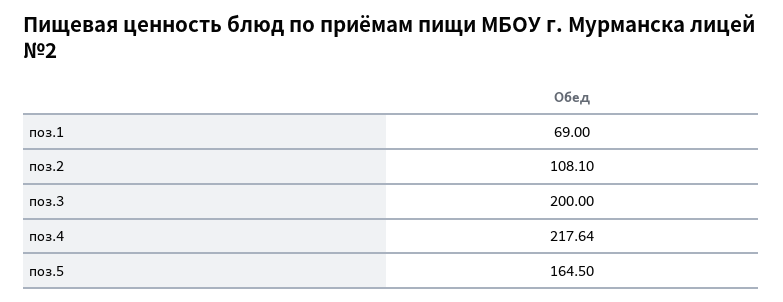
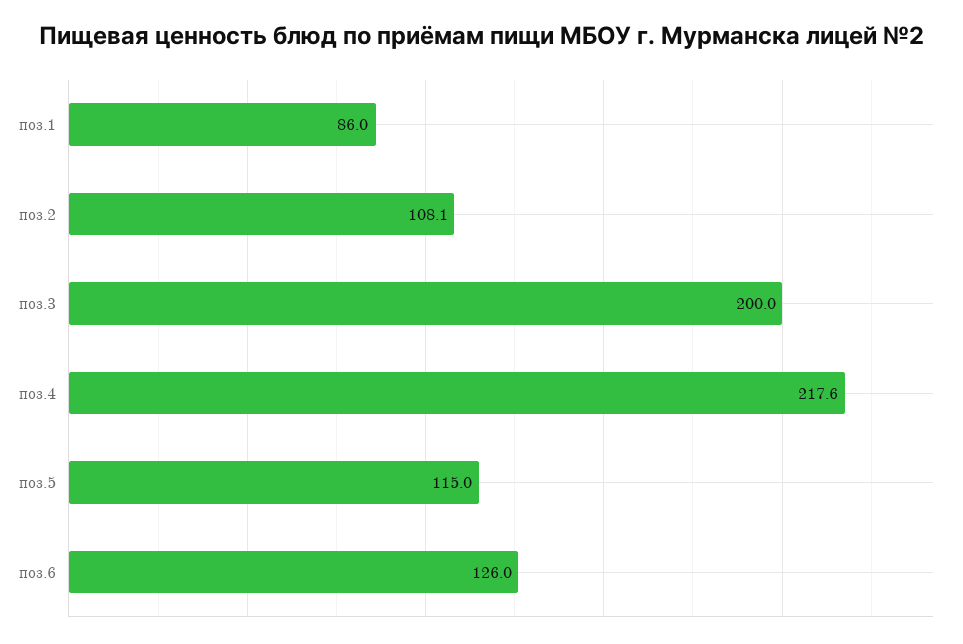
  {
-   "поз.1": 69,
+   "поз.1": 86,
    "поз.2": 108.1,
    "поз.3": 200,
    "поз.4": 217.64,
-   "поз.5": 164.5
+   "поз.5": 115,
+   "поз.6": 126
  }

